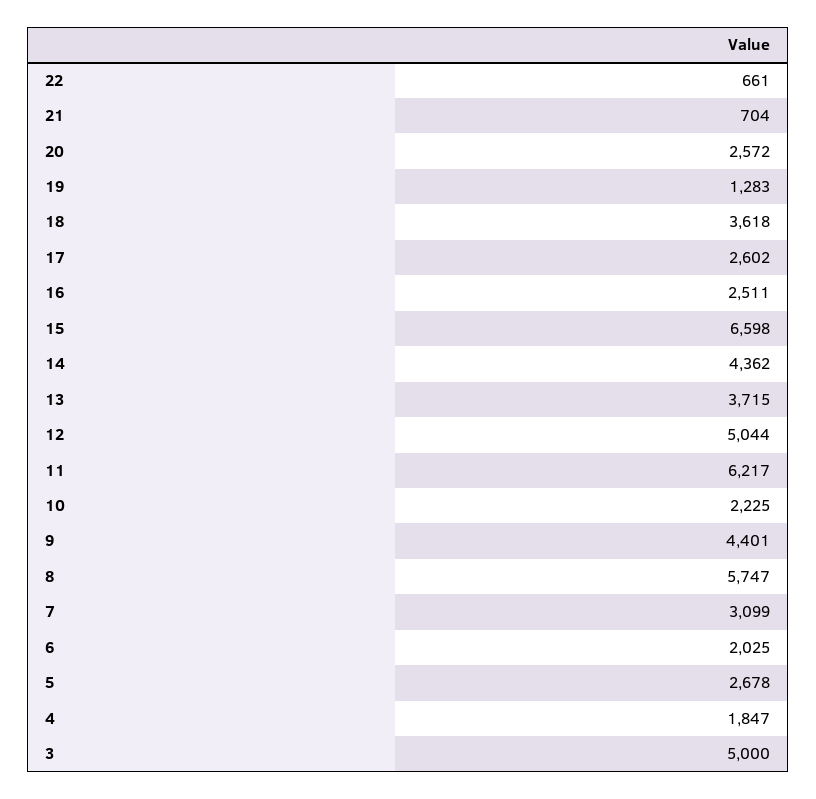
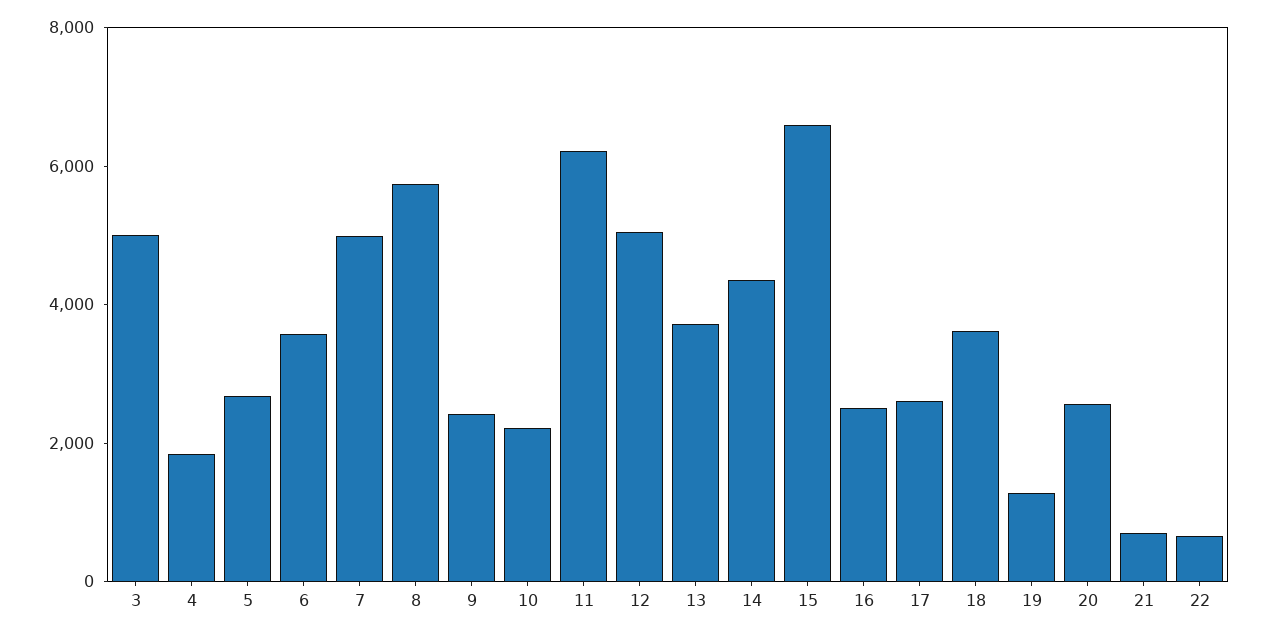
  {
    "22": 661,
    "21": 704,
    "20": 2572,
    "19": 1283,
    "18": 3618,
    "17": 2602,
    "16": 2511,
    "15": 6598,
    "14": 4362,
    "13": 3715,
    "12": 5044,
    "11": 6217,
    "10": 2225,
-   "9": 4401,
+   "9": 2500,
    "8": 5747,
-   "7": 3099,
+   "7": 5000,
-   "6": 2025,
+   "6": 3500,
    "5": 2678,
    "4": 1847,
    "3": 5000
  }

